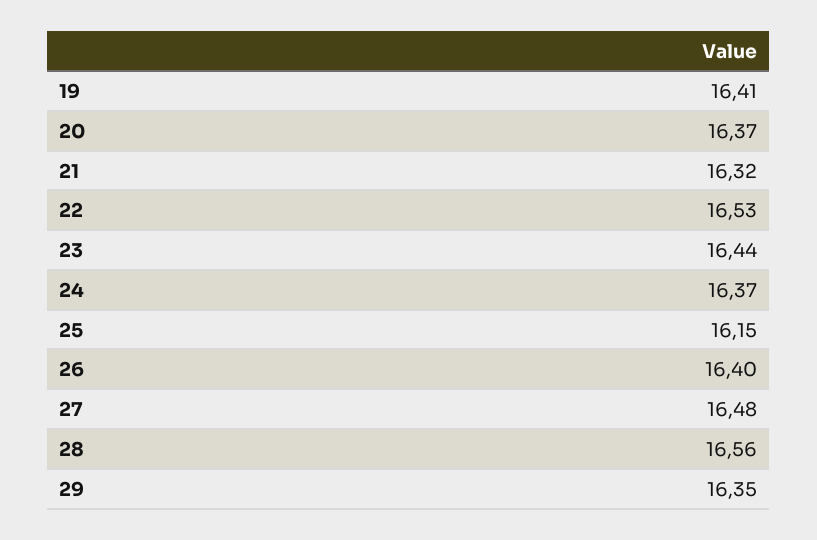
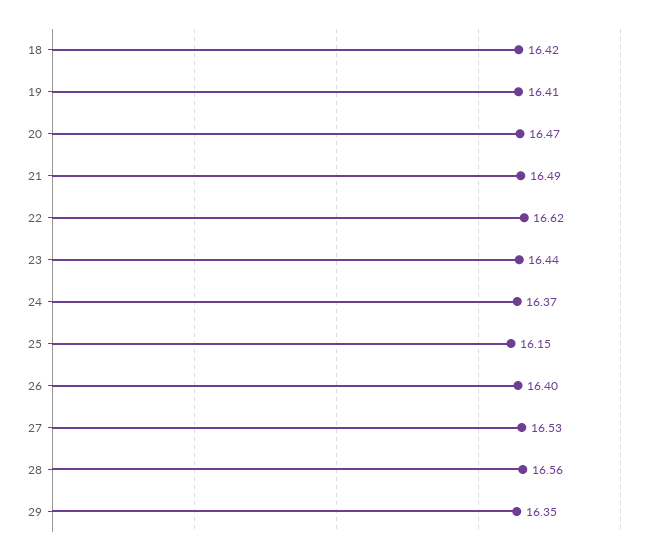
  {
    "19": 16.41,
-   "20": 16.37,
+   "20": 16.47,
-   "21": 16.32,
+   "21": 16.49,
-   "22": 16.53,
+   "22": 16.62,
    "23": 16.44,
    "24": 16.37,
    "25": 16.15,
    "26": 16.4,
-   "27": 16.48,
+   "27": 16.53,
    "28": 16.56,
-   "29": 16.35
+   "29": 16.35,
+   "18": 16.42
  }

